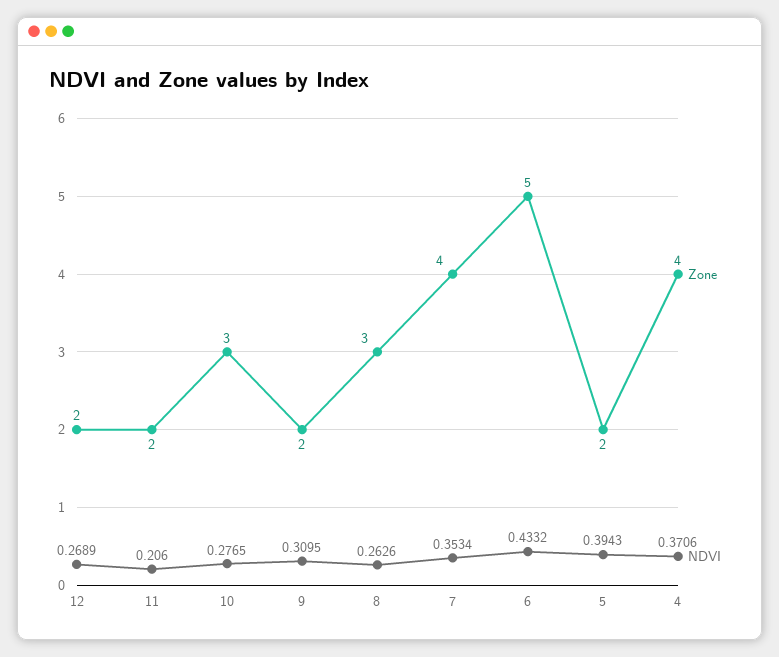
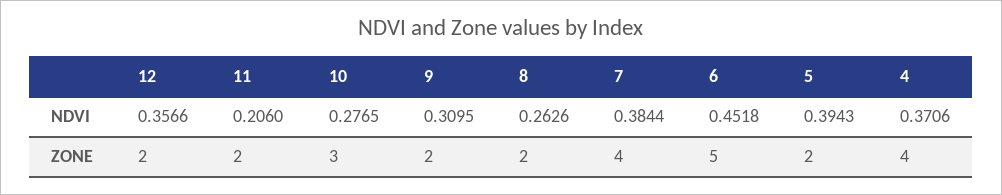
  {
    "Zone": {
      "12": 2,
      "11": 2,
      "10": 3,
      "9": 2,
-     "8": 3,
+     "8": 2,
      "7": 4,
      "6": 5,
      "5": 2,
      "4": 4
    },
    "NDVI": {
-     "12": 0.2689,
+     "12": 0.3566,
      "11": 0.206,
      "10": 0.2765,
      "9": 0.3095,
      "8": 0.2626,
-     "7": 0.3534,
+     "7": 0.3844,
-     "6": 0.4332,
+     "6": 0.4518,
      "5": 0.3943,
      "4": 0.3706
    }
  }

